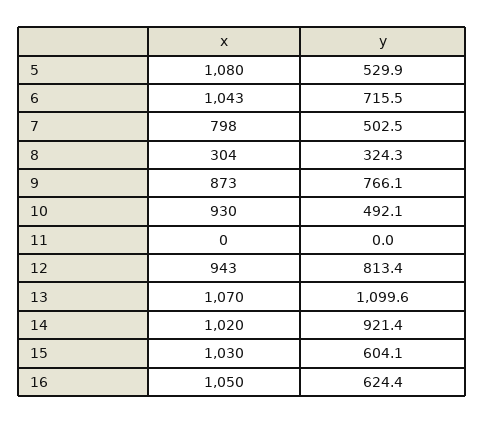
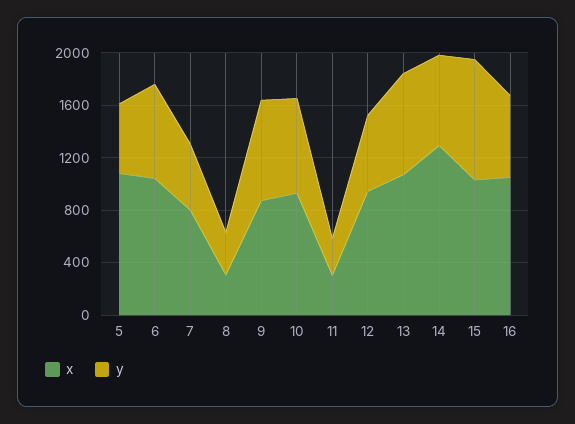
  {
    "x": {
      "5": 1080,
      "6": 1043,
      "7": 798,
      "8": 304,
      "9": 873,
      "10": 930,
-     "11": 0,
+     "11": 300,
      "12": 943,
      "13": 1070,
-     "14": 1020,
+     "14": 1300,
      "15": 1030,
      "16": 1050
    },
    "y": {
      "5": 529.9,
      "6": 715.5,
      "7": 502.5,
      "8": 324.3,
      "9": 766.1,
-     "10": 492.1,
+     "10": 700,
-     "11": 0,
+     "11": 300,
-     "12": 813.4,
+     "12": 600,
-     "13": 1099.6,
+     "13": 800,
-     "14": 921.4,
+     "14": 700,
-     "15": 604.1,
+     "15": 900,
      "16": 624.4
    }
  }

